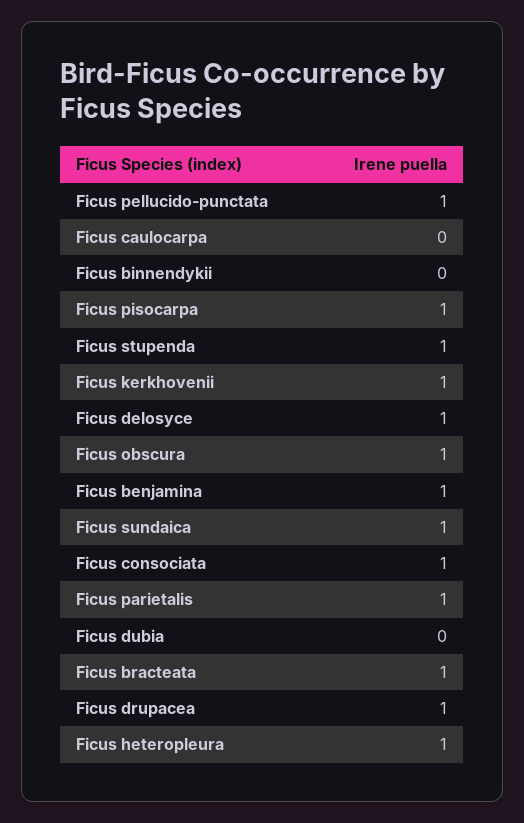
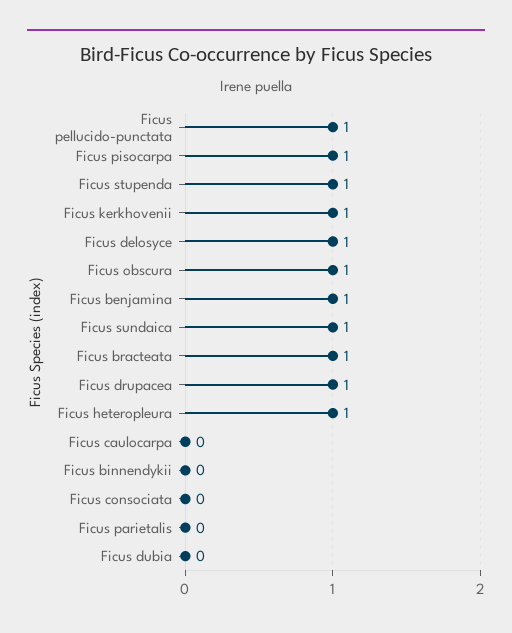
  {
    "Ficus pellucido-punctata": 1,
    "Ficus caulocarpa": 0,
    "Ficus binnendykii": 0,
    "Ficus pisocarpa": 1,
    "Ficus stupenda": 1,
    "Ficus kerkhovenii": 1,
    "Ficus delosyce": 1,
    "Ficus obscura": 1,
    "Ficus benjamina": 1,
    "Ficus sundaica": 1,
-   "Ficus consociata": 1,
+   "Ficus consociata": 0,
-   "Ficus parietalis": 1,
+   "Ficus parietalis": 0,
    "Ficus dubia": 0,
    "Ficus bracteata": 1,
    "Ficus drupacea": 1,
    "Ficus heteropleura": 1
  }

